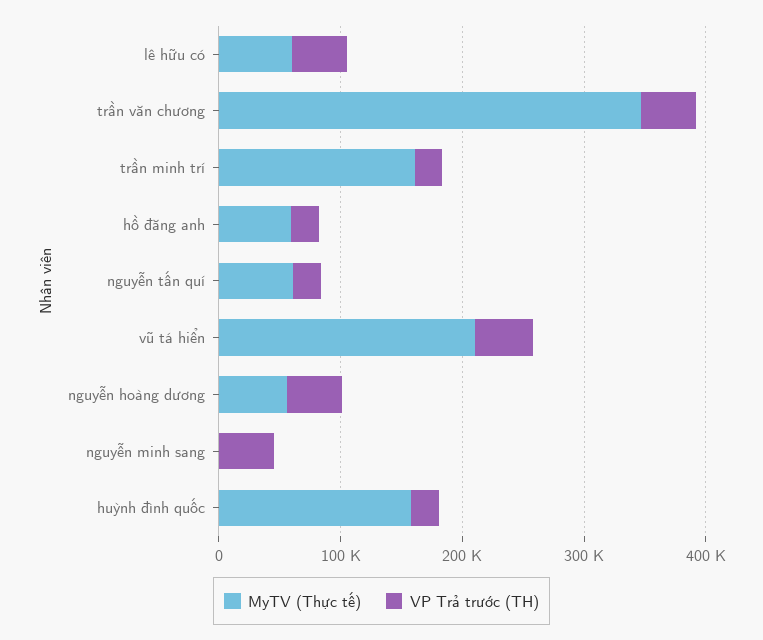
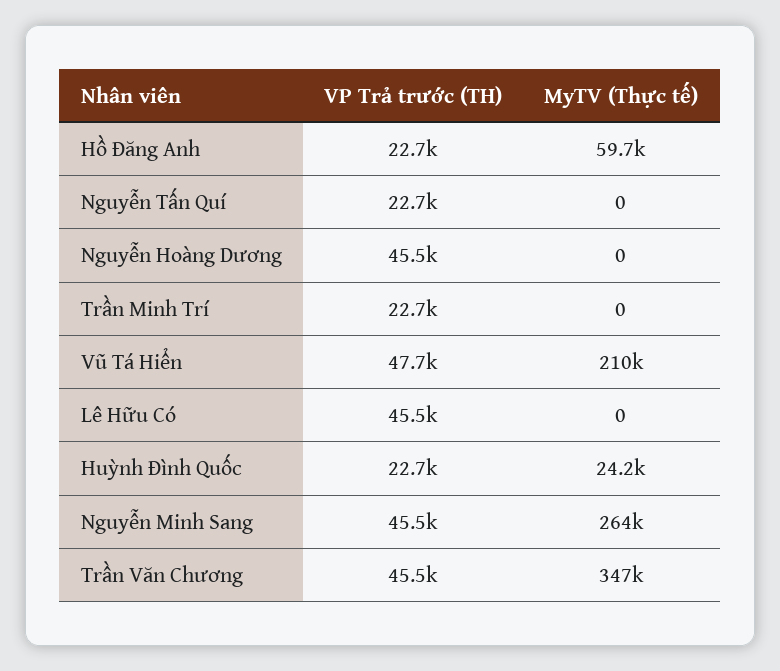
  {
    "MyTV (Thực tế)": {
-     "lê hữu có": 60000,
+     "lê hữu có": 0,
      "trần văn chương": 347000,
-     "trần minh trí": 160000,
+     "trần minh trí": 0,
      "hồ đăng anh": 59700,
-     "nguyễn tấn quí": 60000,
+     "nguyễn tấn quí": 0,
      "vũ tá hiển": 210000,
-     "nguyễn hoàng dương": 60000,
+     "nguyễn hoàng dương": 0,
-     "nguyễn minh sang": 0,
+     "nguyễn minh sang": 264000,
-     "huỳnh đình quốc": 160000
+     "huỳnh đình quốc": 24200
    },
    "VP Trả trước (TH)": {
      "lê hữu có": 45500,
      "trần văn chương": 45500,
      "trần minh trí": 22700,
      "hồ đăng anh": 22700,
      "nguyễn tấn quí": 22700,
      "vũ tá hiển": 47700,
      "nguyễn hoàng dương": 45500,
      "nguyễn minh sang": 45500,
      "huỳnh đình quốc": 22700
    }
  }

